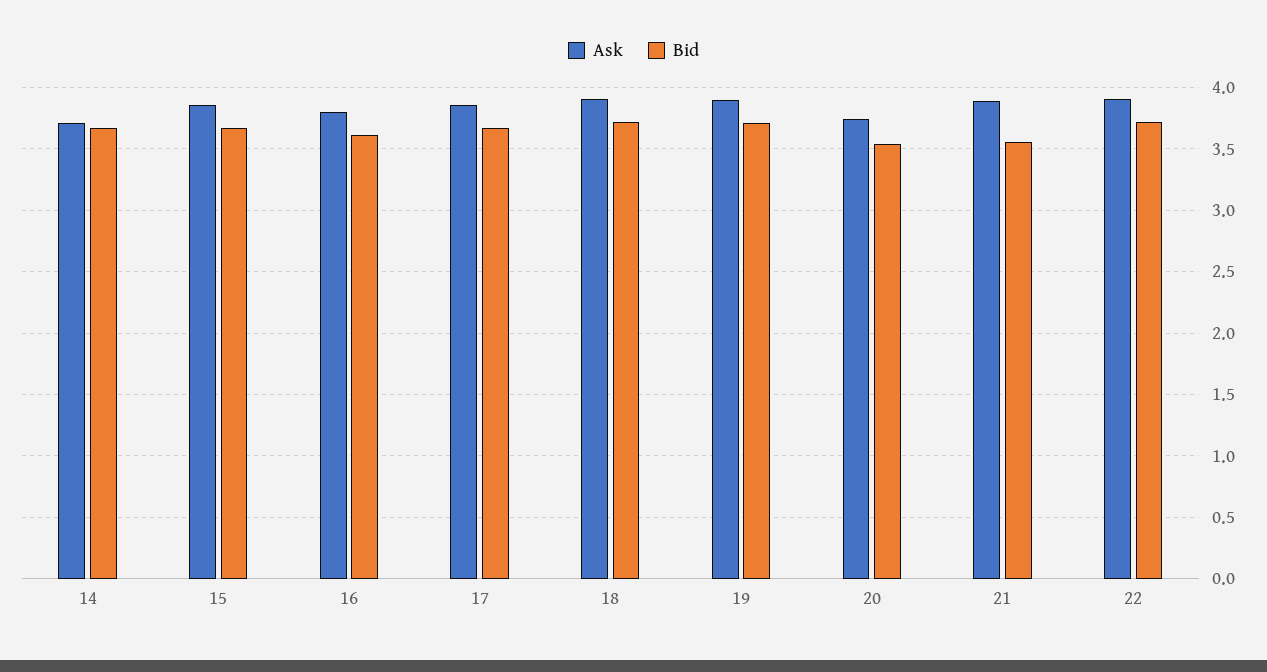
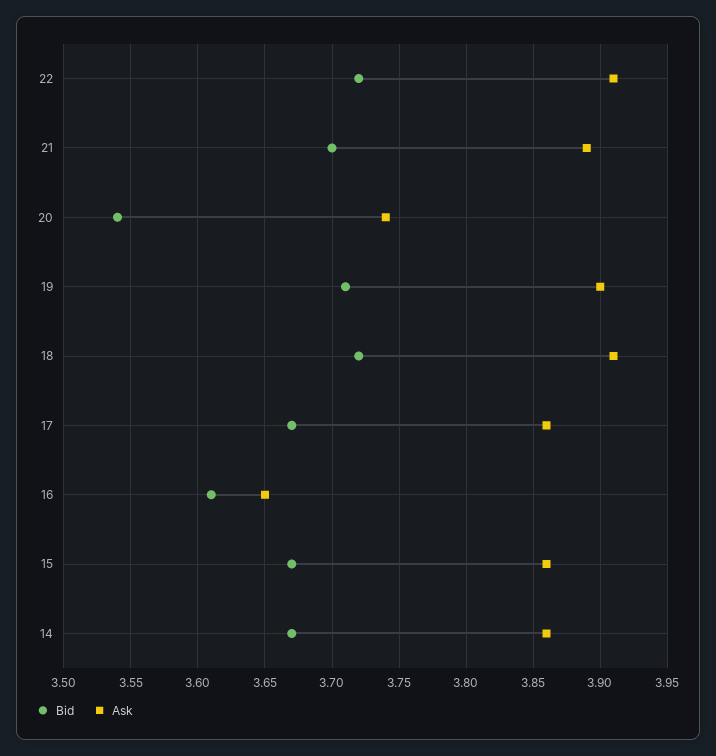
  {
    "Ask": {
-     "14": 3.7,
+     "14": 3.86,
      "15": 3.86,
-     "16": 3.8,
+     "16": 3.65,
      "17": 3.86,
      "18": 3.91,
      "19": 3.9,
      "20": 3.74,
      "21": 3.89,
      "22": 3.91
    },
    "Bid": {
      "14": 3.67,
      "15": 3.67,
      "16": 3.61,
      "17": 3.67,
      "18": 3.72,
      "19": 3.71,
      "20": 3.54,
-     "21": 3.55,
+     "21": 3.7,
      "22": 3.72
    }
  }

